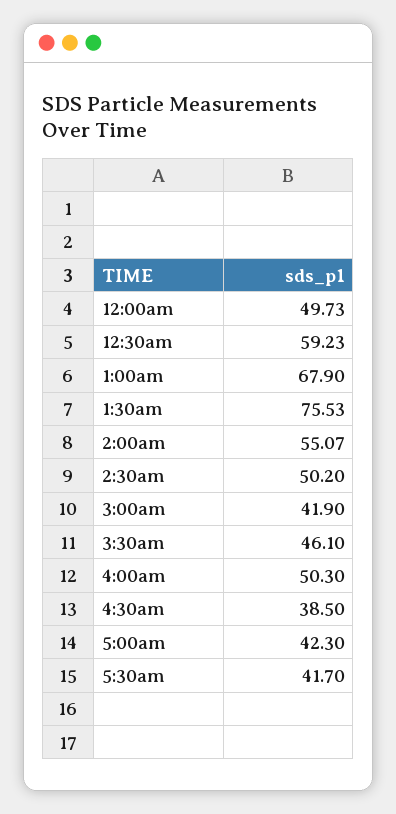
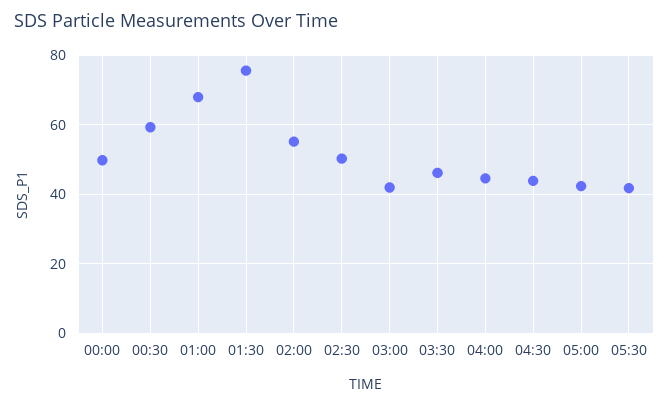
  {
    "12:00am": 49.73,
    "12:30am": 59.23,
    "1:00am": 67.9,
    "1:30am": 75.53,
    "2:00am": 55.07,
    "2:30am": 50.2,
    "3:00am": 41.9,
    "3:30am": 46.1,
-   "4:00am": 50.3,
+   "4:00am": 44,
-   "4:30am": 38.5,
+   "4:30am": 44,
    "5:00am": 42.3,
    "5:30am": 41.7
  }

